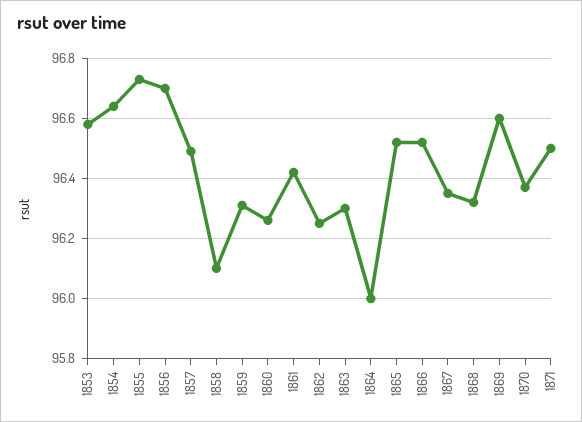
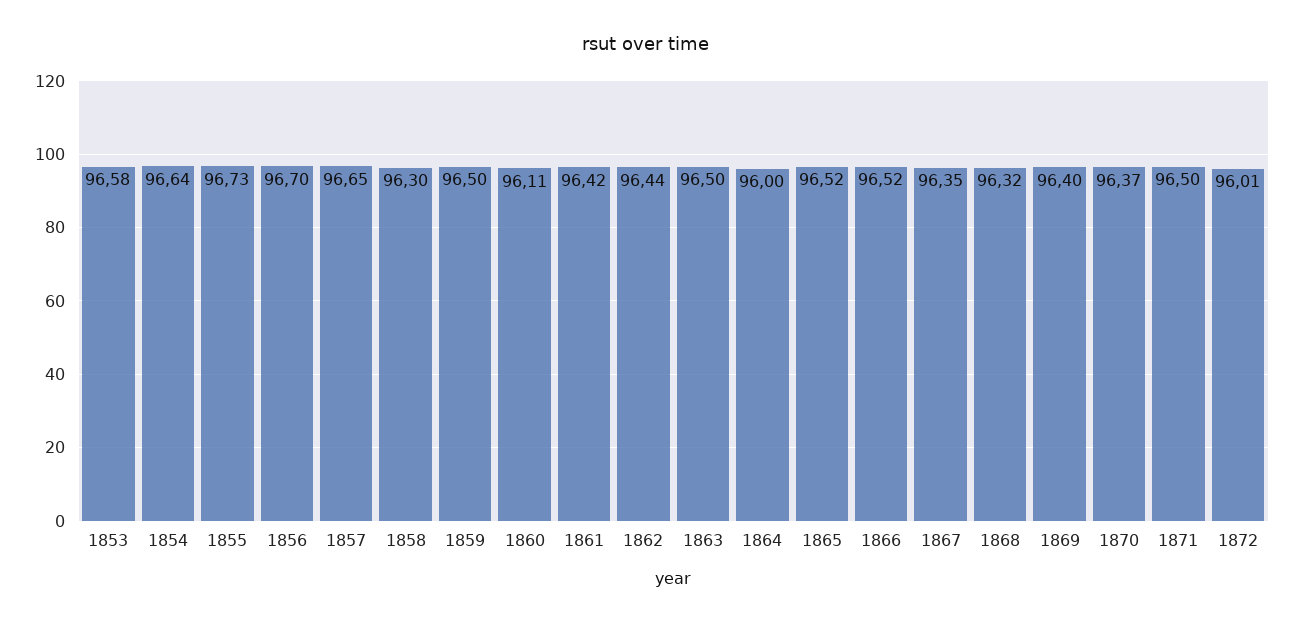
  {
    "1853": 96.58,
    "1854": 96.64,
    "1855": 96.73,
    "1856": 96.7,
-   "1857": 96.5,
+   "1857": 96.65,
-   "1858": 96.1,
+   "1858": 96.3,
-   "1859": 96.3,
+   "1859": 96.5,
-   "1860": 96.25,
+   "1860": 96.11,
    "1861": 96.42,
-   "1862": 96.25,
+   "1862": 96.44,
-   "1863": 96.3,
+   "1863": 96.5,
    "1864": 96,
    "1865": 96.52,
    "1866": 96.52,
    "1867": 96.35,
    "1868": 96.32,
-   "1869": 96.6,
+   "1869": 96.4,
    "1870": 96.37,
-   "1871": 96.5
+   "1871": 96.5,
+   "1872": 96.01
  }

